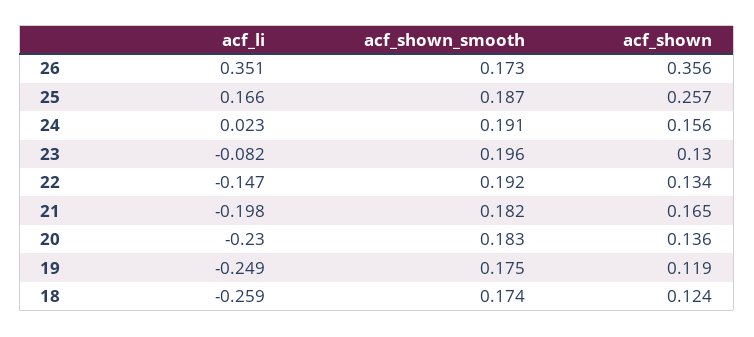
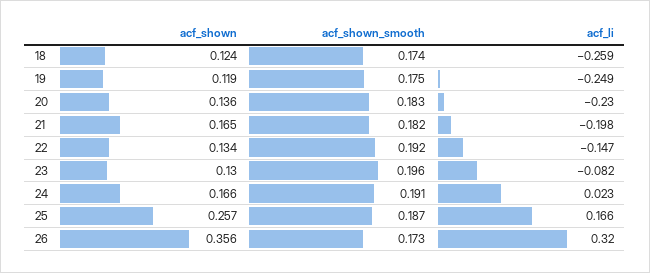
  {
    "acf_li": {
-     "26": 0.351,
+     "26": 0.32,
      "25": 0.166,
      "24": 0.023,
      "23": -0.082,
      "22": -0.147,
      "21": -0.198,
      "20": -0.23,
      "19": -0.249,
      "18": -0.259
    },
    "acf_shown_smooth": {
      "26": 0.173,
      "25": 0.187,
      "24": 0.191,
      "23": 0.196,
      "22": 0.192,
      "21": 0.182,
      "20": 0.183,
      "19": 0.175,
      "18": 0.174
    },
    "acf_shown": {
      "26": 0.356,
      "25": 0.257,
-     "24": 0.156,
+     "24": 0.166,
      "23": 0.13,
      "22": 0.134,
      "21": 0.165,
      "20": 0.136,
      "19": 0.119,
      "18": 0.124
    }
  }

